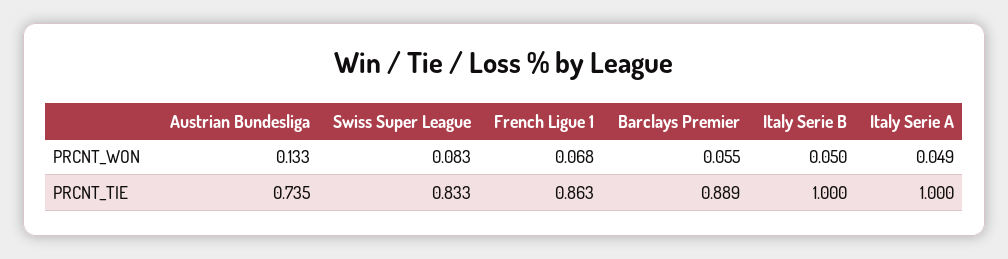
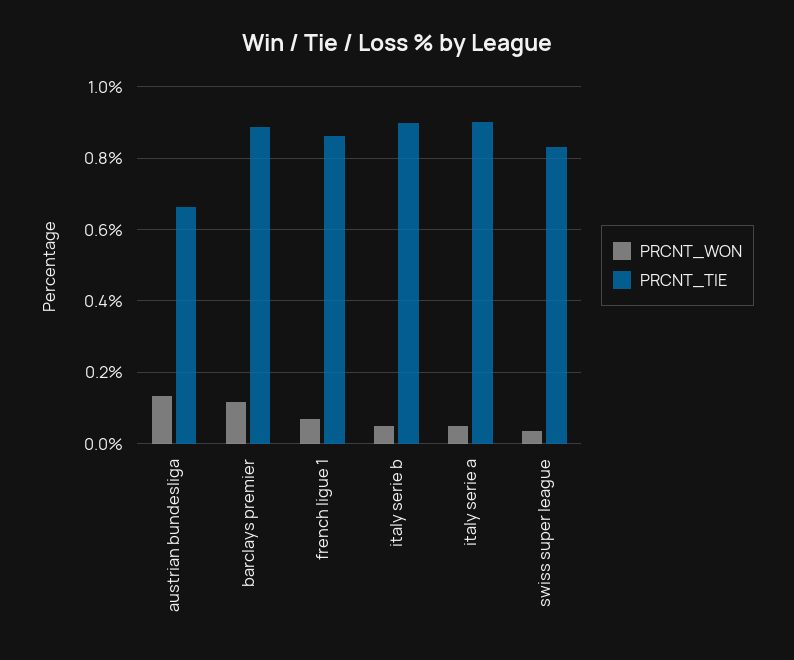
  {
    "PRCNT_WON": {
      "Austrian Bundesliga": 0.133,
-     "Swiss Super League": 0.083,
+     "Swiss Super League": 0.04,
      "French Ligue 1": 0.068,
-     "Barclays Premier": 0.055,
+     "Barclays Premier": 0.12,
      "Italy Serie B": 0.05,
      "Italy Serie A": 0.049
    },
    "PRCNT_TIE": {
-     "Austrian Bundesliga": 0.735,
+     "Austrian Bundesliga": 0.66,
      "Swiss Super League": 0.833,
      "French Ligue 1": 0.863,
      "Barclays Premier": 0.889,
-     "Italy Serie B": 1,
+     "Italy Serie B": 0.9,
-     "Italy Serie A": 1
+     "Italy Serie A": 0.9
    }
  }

